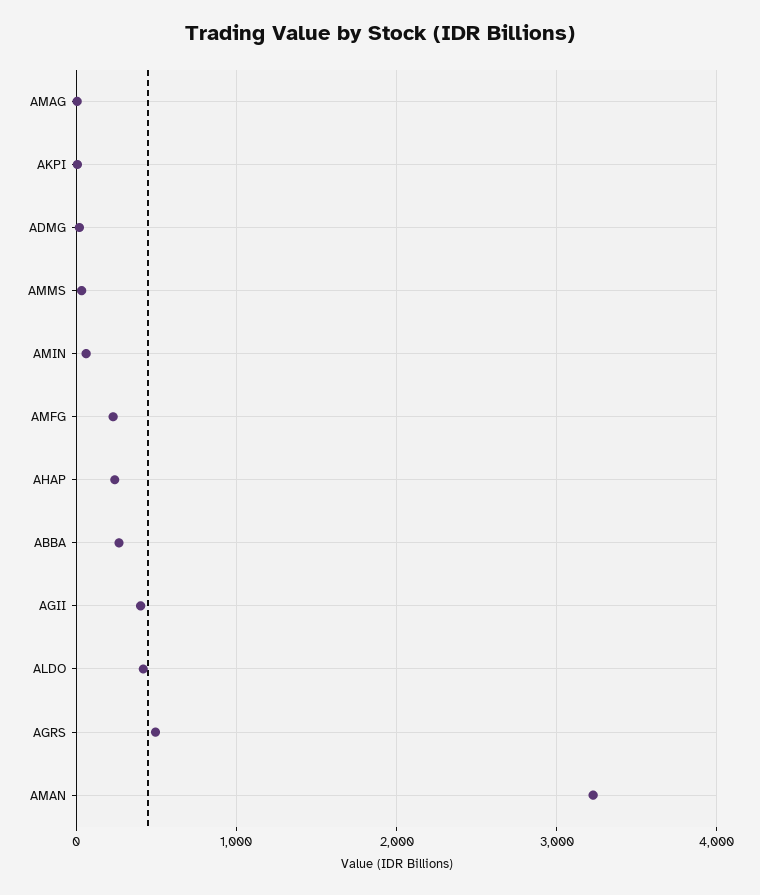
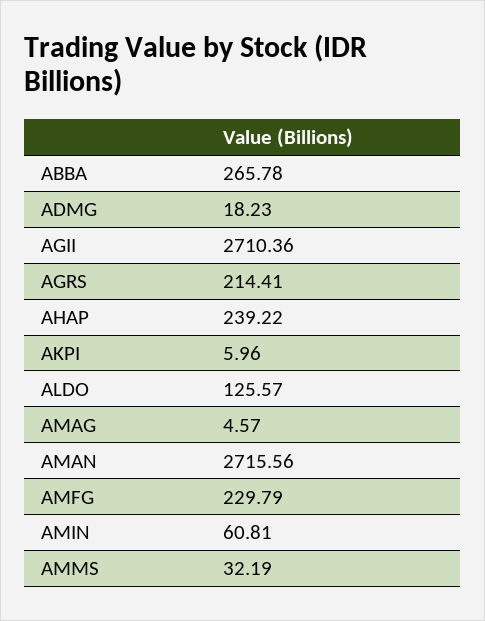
  {
    "AMAG": 4.57,
    "AKPI": 5.96,
    "ADMG": 18.23,
    "AMMS": 32.19,
    "AMIN": 60.81,
    "AMFG": 229.79,
    "AHAP": 239.22,
    "ABBA": 265.78,
-   "AGII": 400,
+   "AGII": 2710.36,
-   "ALDO": 400,
+   "ALDO": 125.57,
-   "AGRS": 500,
+   "AGRS": 214.41,
-   "AMAN": 3200
+   "AMAN": 2715.56
  }

